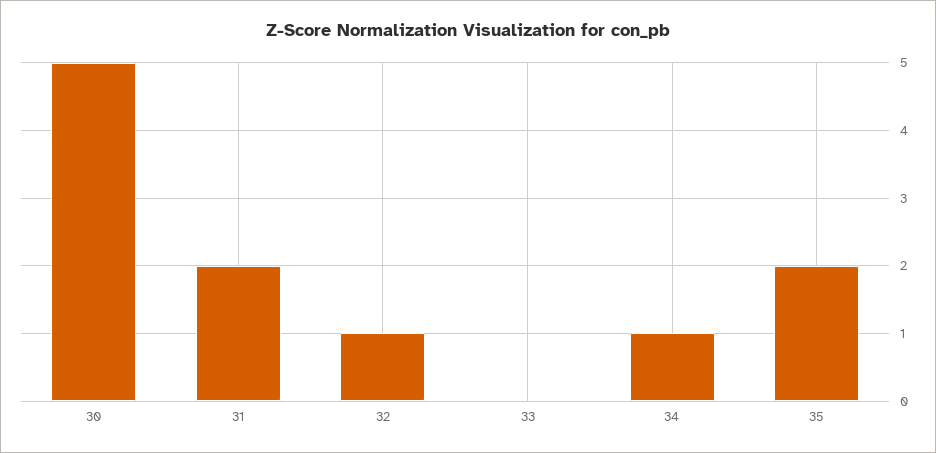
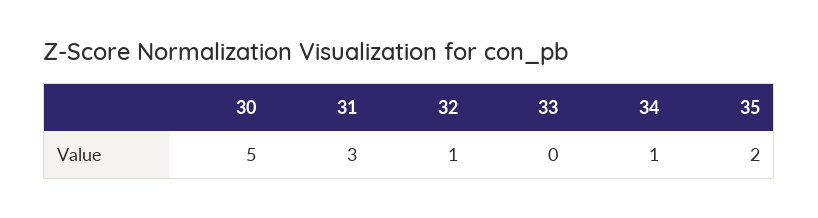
  {
    "30": 5,
-   "31": 2,
+   "31": 3,
    "32": 1,
    "33": 0,
    "34": 1,
    "35": 2
  }

